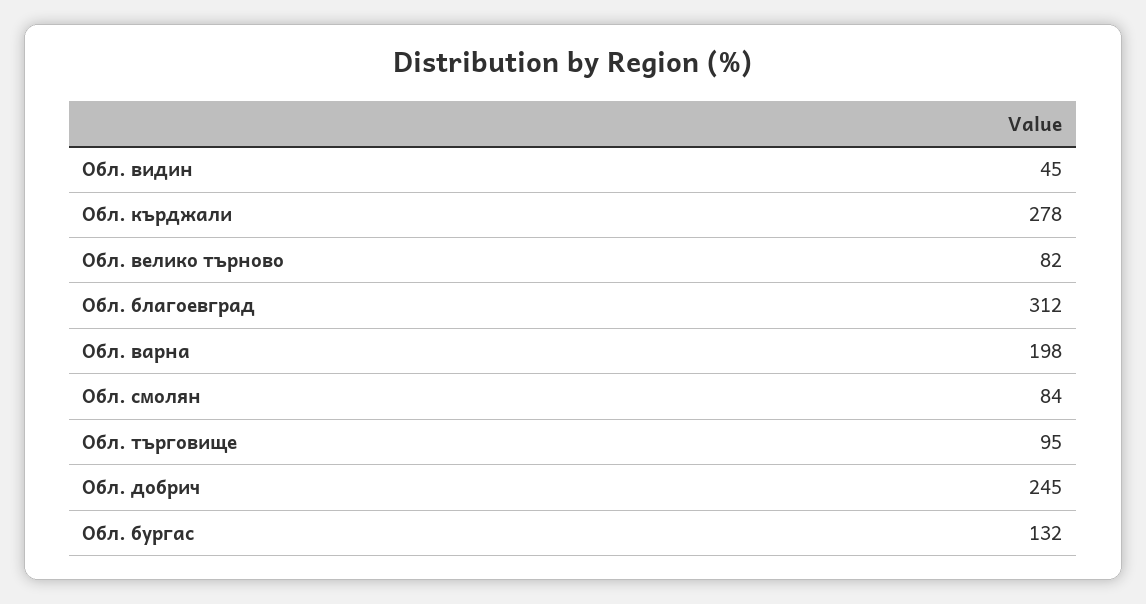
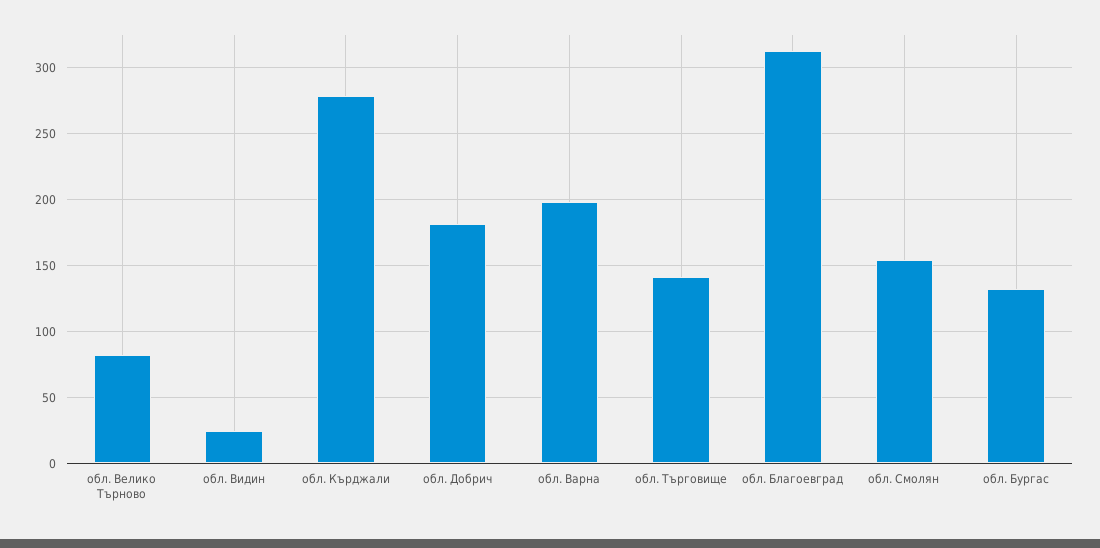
  {
-   "Обл. видин": 45,
+   "Обл. видин": 25,
    "Обл. кърджали": 278,
    "Обл. велико търново": 82,
    "Обл. благоевград": 312,
    "Обл. варна": 198,
-   "Обл. смолян": 84,
+   "Обл. смолян": 155,
-   "Обл. търговище": 95,
+   "Обл. търговище": 140,
-   "Обл. добрич": 245,
+   "Обл. добрич": 180,
    "Обл. бургас": 132
  }

